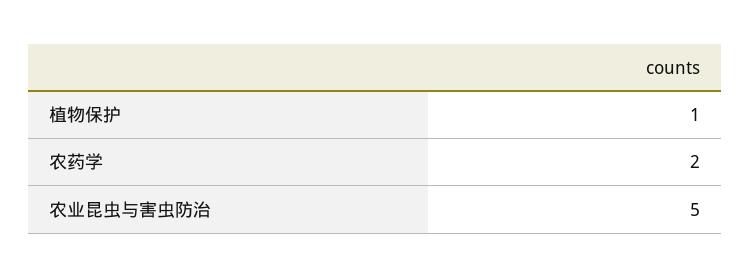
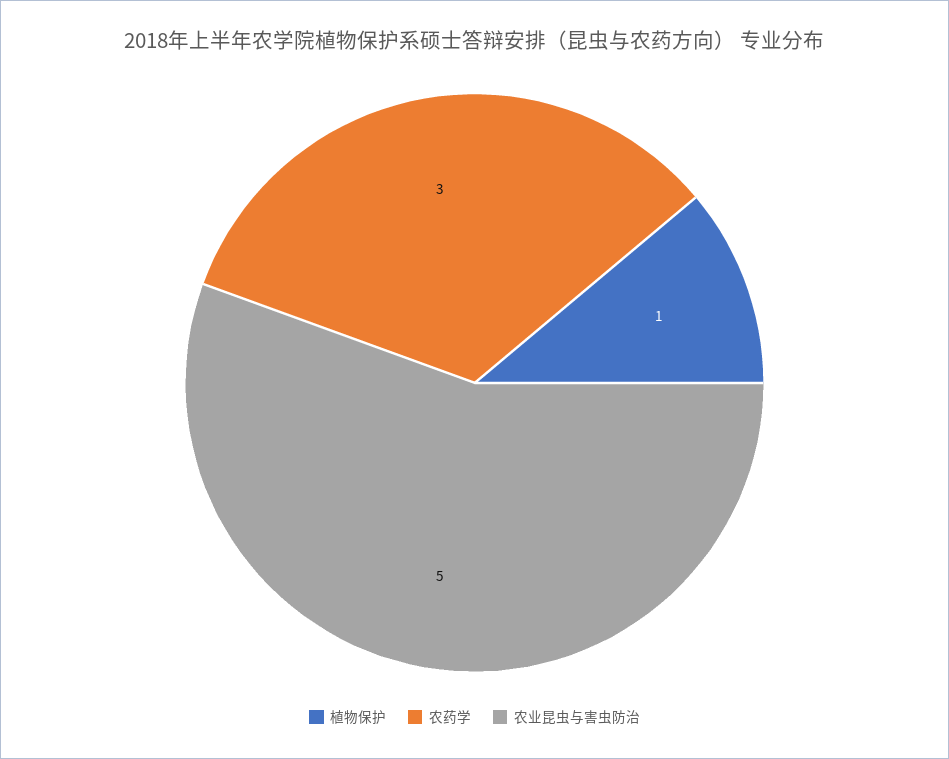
  {
    "植物保护": 1,
-   "农药学": 2,
+   "农药学": 3,
    "农业昆虫与害虫防治": 5
  }

